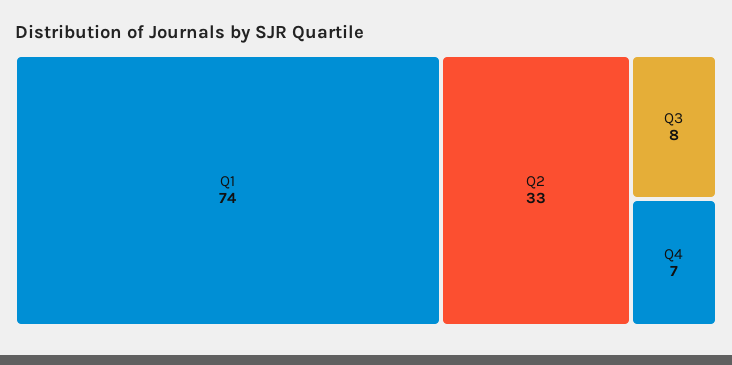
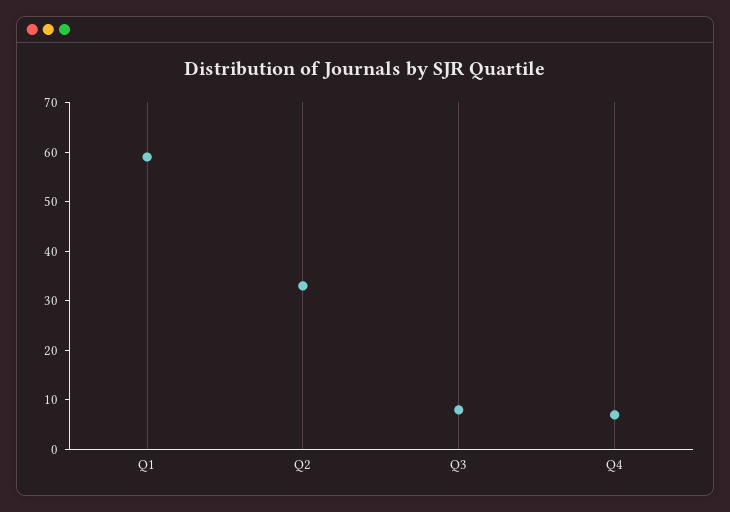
  {
-   "Q1": 74,
+   "Q1": 60,
    "Q2": 33,
    "Q3": 8,
    "Q4": 7
  }

